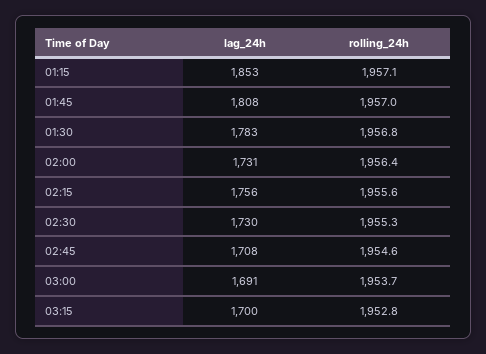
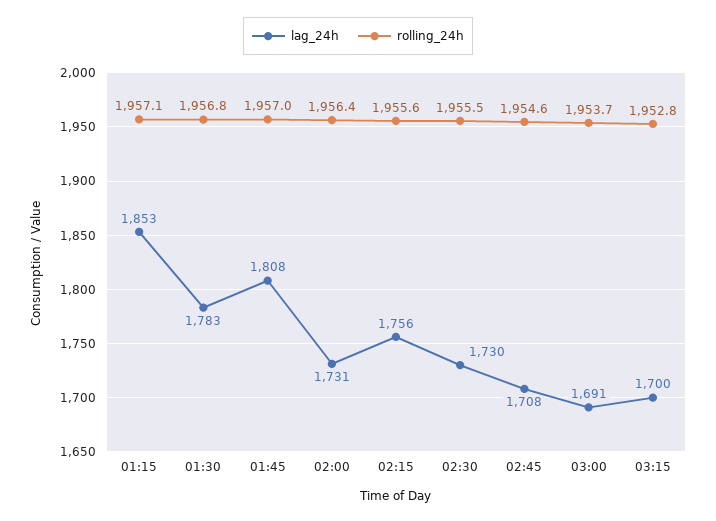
  {
    "lag_24h": {
      "01:15": 1853,
      "01:45": 1808,
      "01:30": 1783,
      "02:00": 1731,
      "02:15": 1756,
      "02:30": 1730,
      "02:45": 1708,
      "03:00": 1691,
      "03:15": 1700
    },
    "rolling_24h": {
      "01:15": 1957.1,
      "01:45": 1957,
      "01:30": 1956.8,
      "02:00": 1956.4,
      "02:15": 1955.6,
-     "02:30": 1955.3,
+     "02:30": 1955.5,
      "02:45": 1954.6,
      "03:00": 1953.7,
      "03:15": 1952.8
    }
  }

